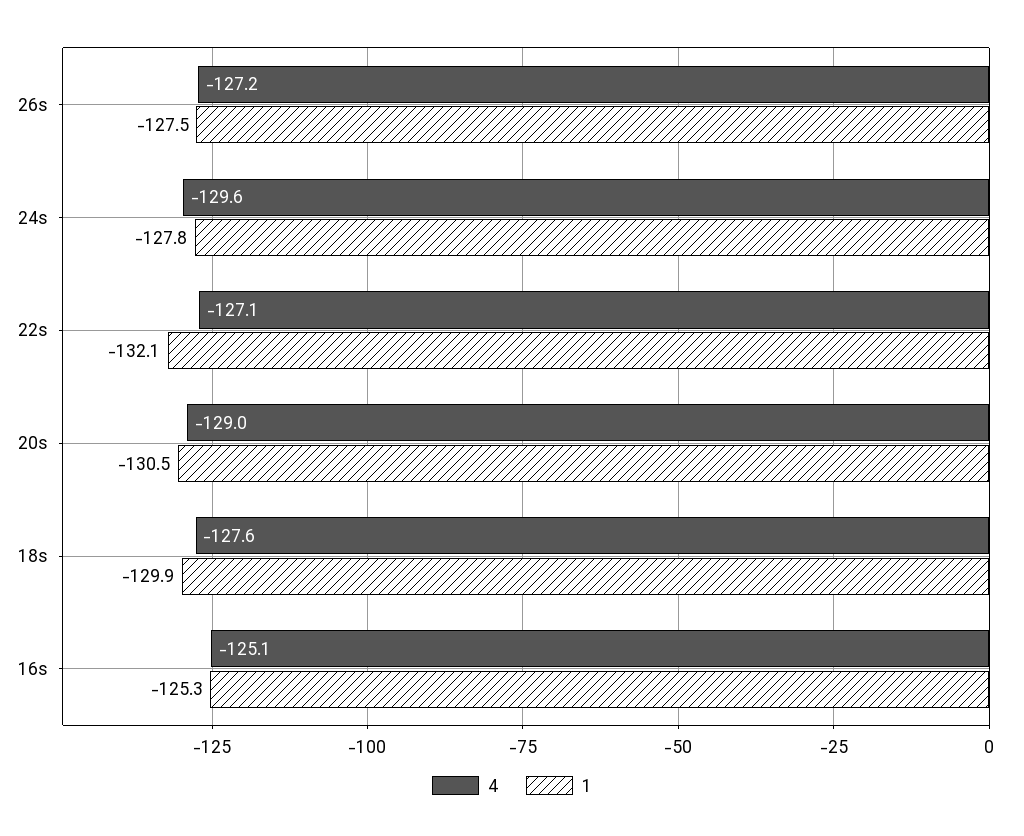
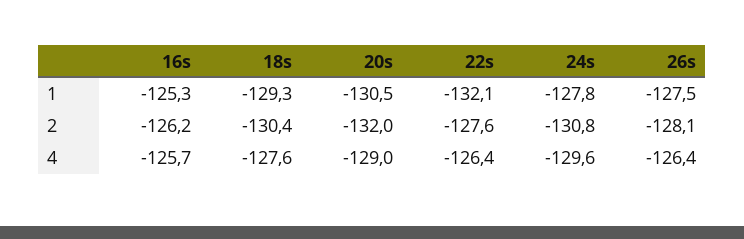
  {
    "4": {
-     "26s": -127.2,
+     "26s": -126.4,
      "24s": -129.6,
-     "22s": -127.1,
+     "22s": -126.4,
      "20s": -129,
      "18s": -127.6,
-     "16s": -125.1
+     "16s": -125.7
    },
    "1": {
      "26s": -127.5,
      "24s": -127.8,
      "22s": -132.1,
      "20s": -130.5,
-     "18s": -129.9,
+     "18s": -129.3,
      "16s": -125.3
-   }
+   },
+   "2": {
+     "16s": -126.2,
+     "18s": -130.4,
+     "20s": -132,
+     "22s": -127.6,
+     "24s": -130.8,
+     "26s": -128.1
+   }
  }

